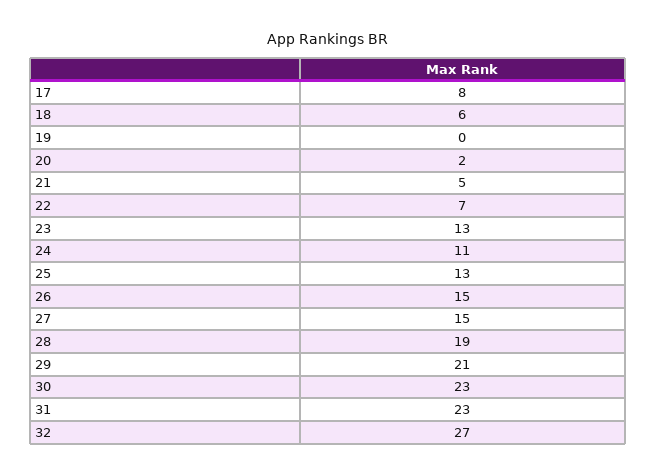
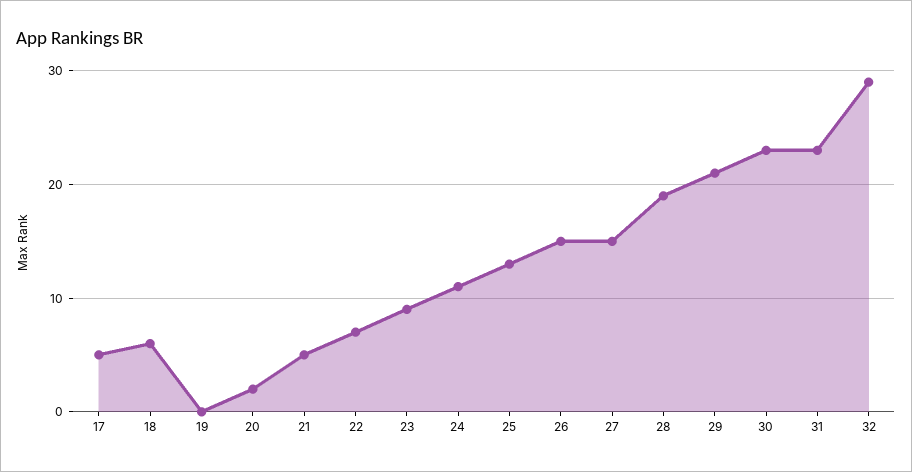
  {
-   "17": 8,
+   "17": 5,
    "18": 6,
    "19": 0,
    "20": 2,
    "21": 5,
    "22": 7,
-   "23": 13,
+   "23": 9,
    "24": 11,
    "25": 13,
    "26": 15,
    "27": 15,
    "28": 19,
    "29": 21,
    "30": 23,
    "31": 23,
-   "32": 27
+   "32": 29
  }

